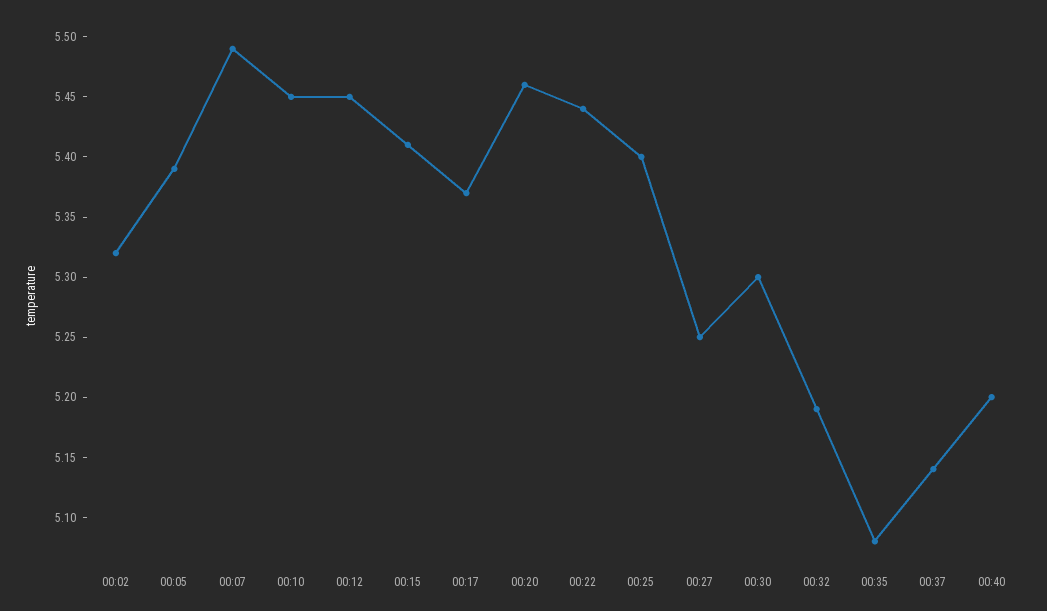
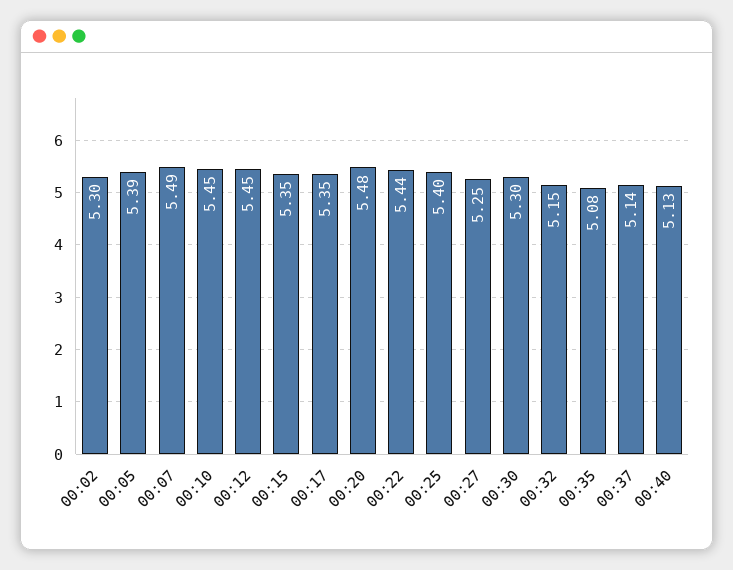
  {
-   "00:02": 5.32,
+   "00:02": 5.3,
    "00:05": 5.39,
    "00:07": 5.49,
    "00:10": 5.45,
    "00:12": 5.45,
-   "00:15": 5.41,
+   "00:15": 5.35,
-   "00:17": 5.37,
+   "00:17": 5.35,
-   "00:20": 5.46,
+   "00:20": 5.48,
    "00:22": 5.44,
    "00:25": 5.4,
    "00:27": 5.25,
    "00:30": 5.3,
-   "00:32": 5.19,
+   "00:32": 5.15,
    "00:35": 5.08,
    "00:37": 5.14,
-   "00:40": 5.2
+   "00:40": 5.13
  }

